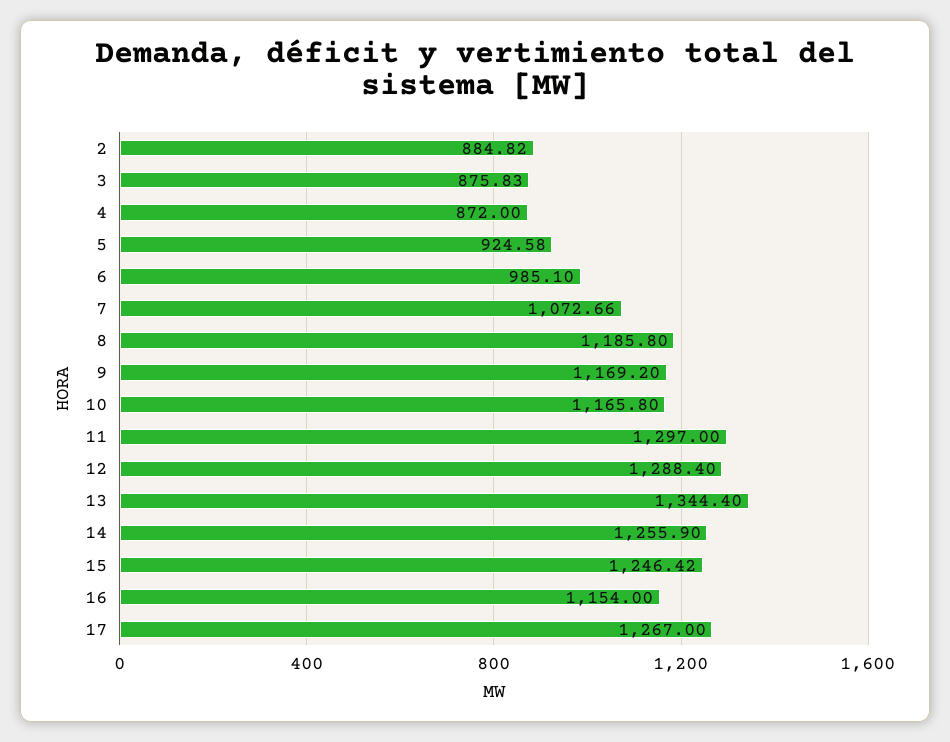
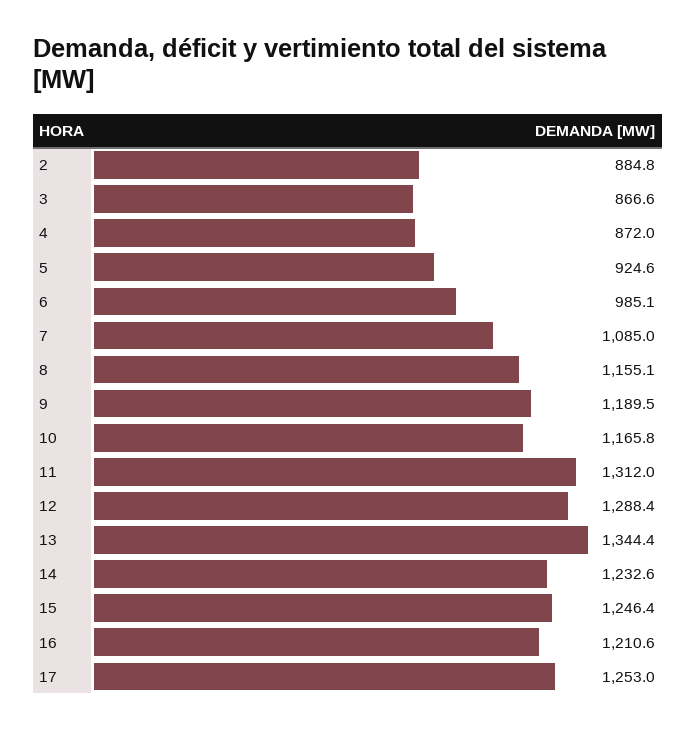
  {
    "2": 884.82,
-   "3": 875.83,
+   "3": 866.6,
    "4": 872,
    "5": 924.58,
    "6": 985.1,
-   "7": 1072.66,
+   "7": 1085,
-   "8": 1185.8,
+   "8": 1155.1,
-   "9": 1169.2,
+   "9": 1189.5,
    "10": 1165.8,
-   "11": 1297,
+   "11": 1312,
    "12": 1288.4,
    "13": 1344.4,
-   "14": 1255.9,
+   "14": 1232.6,
    "15": 1246.42,
-   "16": 1154,
+   "16": 1210.6,
-   "17": 1267
+   "17": 1253
  }

